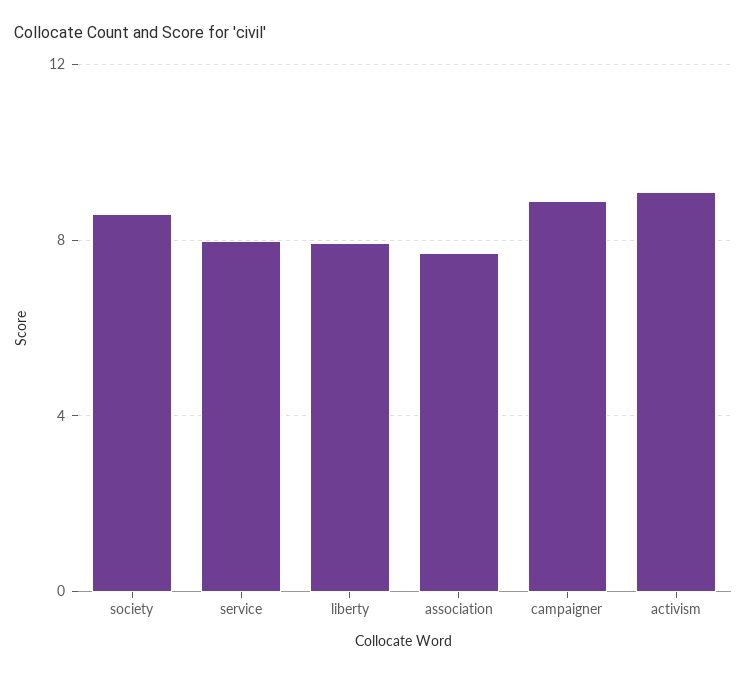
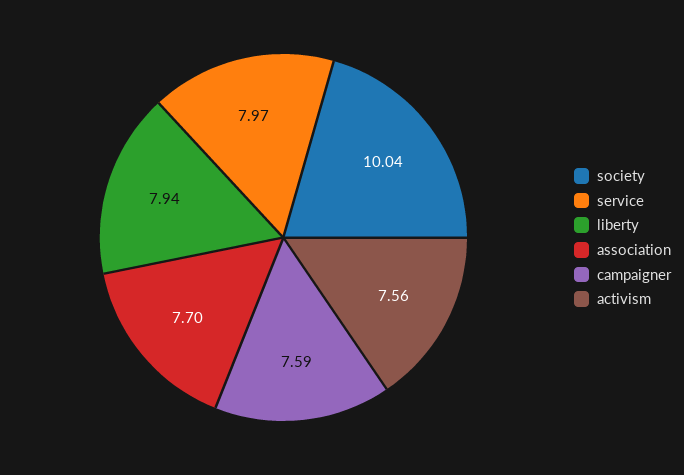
  {
-   "society": 8.5,
+   "society": 10.04,
    "service": 7.97,
    "liberty": 7.94,
    "association": 7.7,
-   "campaigner": 9,
+   "campaigner": 7.59,
-   "activism": 9
+   "activism": 7.56
  }

